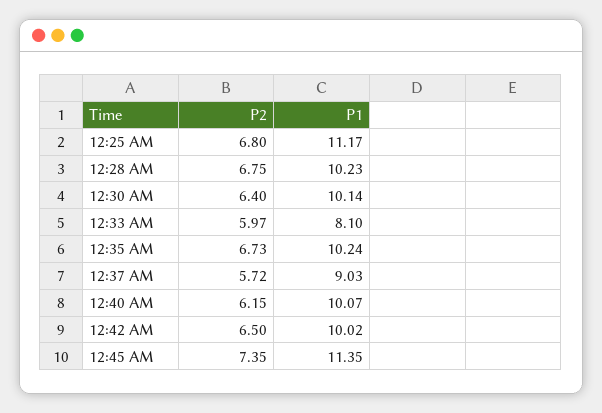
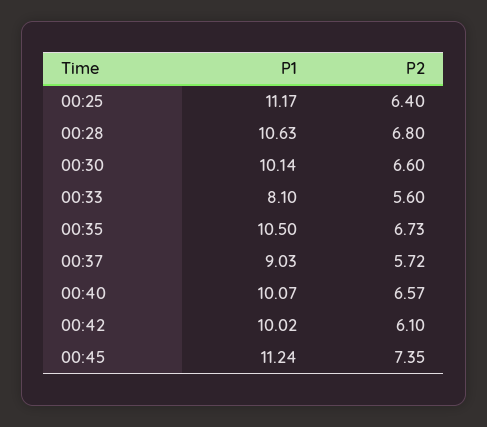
  {
    "P2": {
-     "12:25 AM": 6.8,
+     "12:25 AM": 6.4,
-     "12:28 AM": 6.75,
+     "12:28 AM": 6.8,
-     "12:30 AM": 6.4,
+     "12:30 AM": 6.6,
-     "12:33 AM": 5.97,
+     "12:33 AM": 5.6,
      "12:35 AM": 6.73,
      "12:37 AM": 5.72,
-     "12:40 AM": 6.15,
+     "12:40 AM": 6.57,
-     "12:42 AM": 6.5,
+     "12:42 AM": 6.1,
      "12:45 AM": 7.35
    },
    "P1": {
      "12:25 AM": 11.17,
-     "12:28 AM": 10.23,
+     "12:28 AM": 10.63,
      "12:30 AM": 10.14,
      "12:33 AM": 8.1,
-     "12:35 AM": 10.24,
+     "12:35 AM": 10.5,
      "12:37 AM": 9.03,
      "12:40 AM": 10.07,
      "12:42 AM": 10.02,
-     "12:45 AM": 11.35
+     "12:45 AM": 11.24
    }
  }

